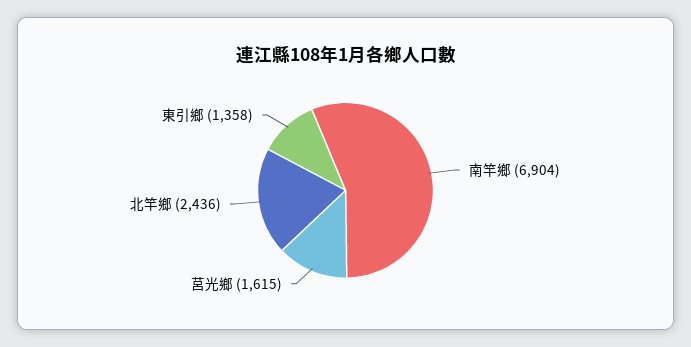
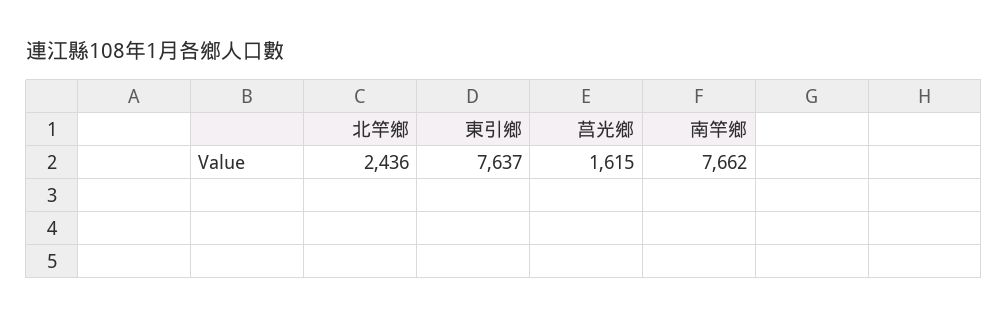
  {
-   "南竿鄉": 6904,
+   "南竿鄉": 7662,
    "莒光鄉": 1615,
    "北竿鄉": 2436,
-   "東引鄉": 1358
+   "東引鄉": 7637
  }

